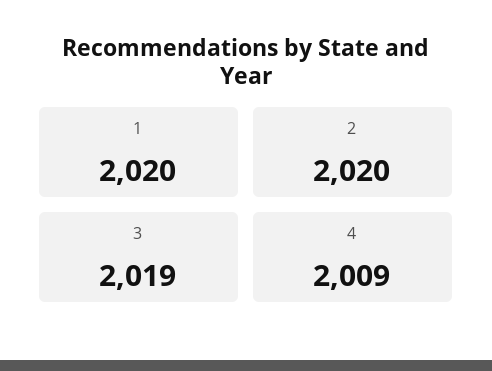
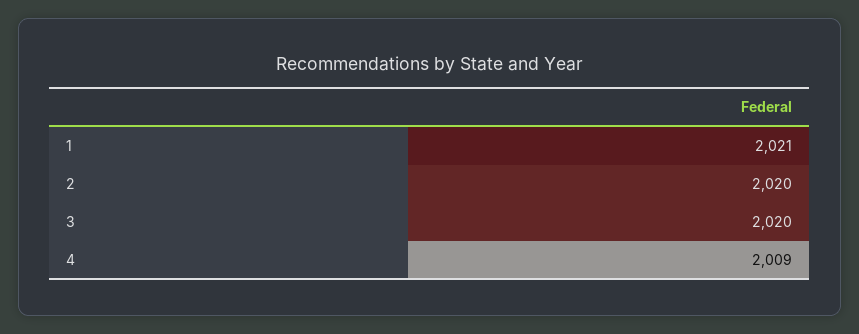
  {
-   "1": 2020,
+   "1": 2021,
    "2": 2020,
-   "3": 2019,
+   "3": 2020,
    "4": 2009
  }

